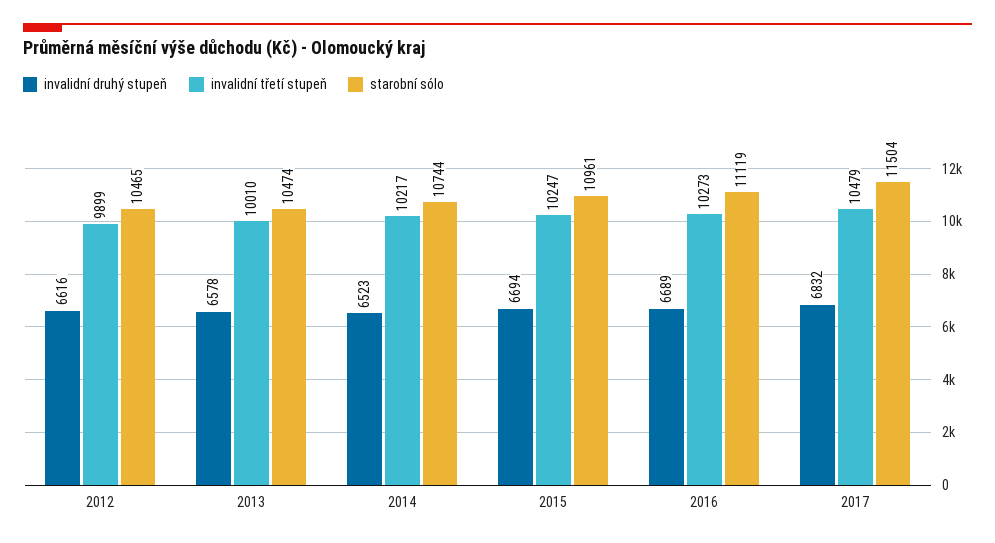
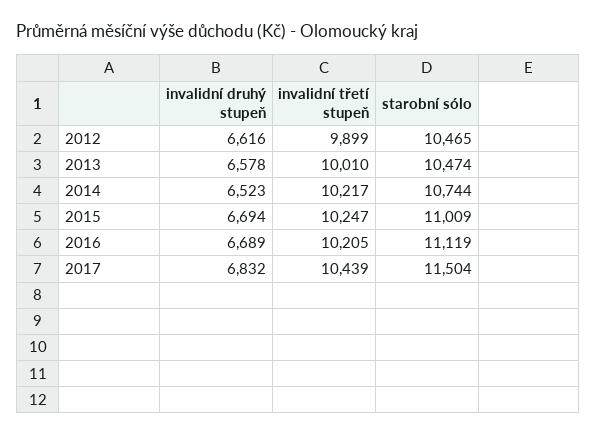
  {
    "invalidní druhý stupeň": {
      "2012": 6616,
      "2013": 6578,
      "2014": 6523,
      "2015": 6694,
      "2016": 6689,
      "2017": 6832
    },
    "invalidní třetí stupeň": {
      "2012": 9899,
      "2013": 10010,
      "2014": 10217,
      "2015": 10247,
-     "2016": 10273,
+     "2016": 10205,
-     "2017": 10479
+     "2017": 10439
    },
    "starobní sólo": {
      "2012": 10465,
      "2013": 10474,
      "2014": 10744,
-     "2015": 10961,
+     "2015": 11009,
      "2016": 11119,
      "2017": 11504
    }
  }

